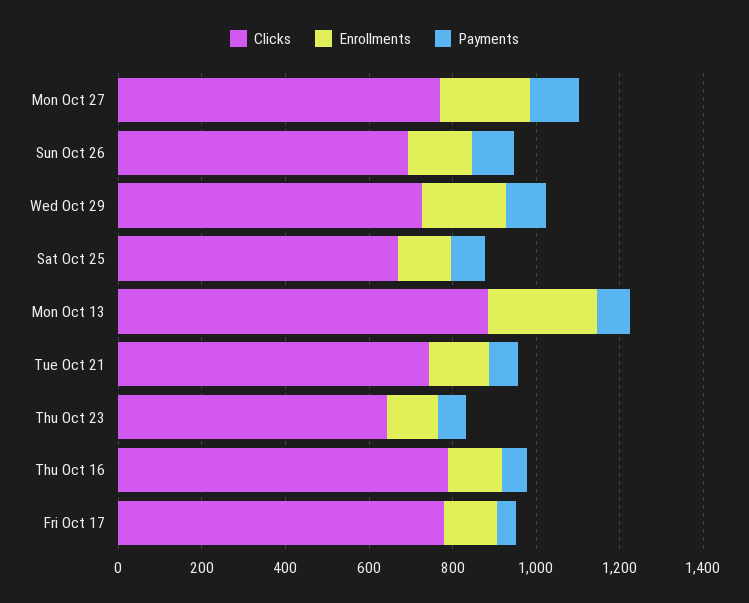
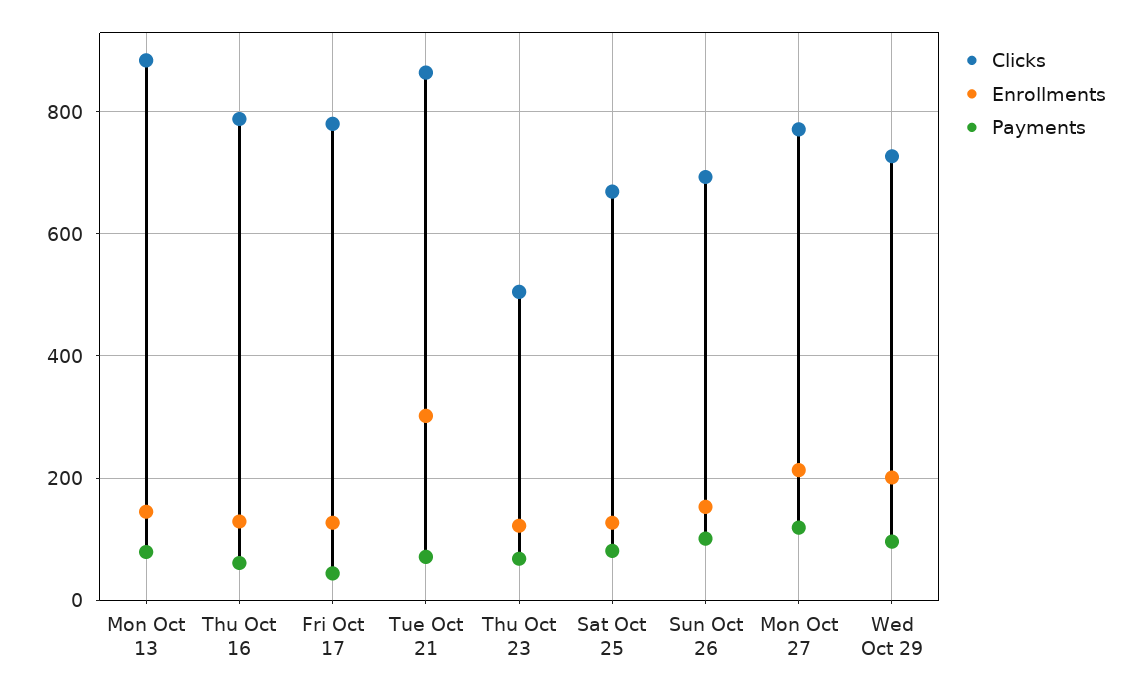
  {
    "Clicks": {
      "Mon Oct 27": 780,
      "Sun Oct 26": 700,
      "Wed Oct 29": 720,
      "Sat Oct 25": 660,
      "Mon Oct 13": 880,
-     "Tue Oct 21": 750,
+     "Tue Oct 21": 860,
-     "Thu Oct 23": 650,
+     "Thu Oct 23": 500,
      "Thu Oct 16": 780,
      "Fri Oct 17": 780
    },
    "Enrollments": {
      "Mon Oct 27": 220,
      "Sun Oct 26": 160,
      "Wed Oct 29": 200,
      "Sat Oct 25": 120,
-     "Mon Oct 13": 250,
+     "Mon Oct 13": 140,
-     "Tue Oct 21": 150,
+     "Tue Oct 21": 300,
      "Thu Oct 23": 120,
      "Thu Oct 16": 120,
      "Fri Oct 17": 120
    },
    "Payments": {
      "Mon Oct 27": 120,
      "Sun Oct 26": 100,
      "Wed Oct 29": 100,
      "Sat Oct 25": 80,
      "Mon Oct 13": 80,
      "Tue Oct 21": 80,
      "Thu Oct 23": 60,
      "Thu Oct 16": 60,
      "Fri Oct 17": 40
    }
  }

